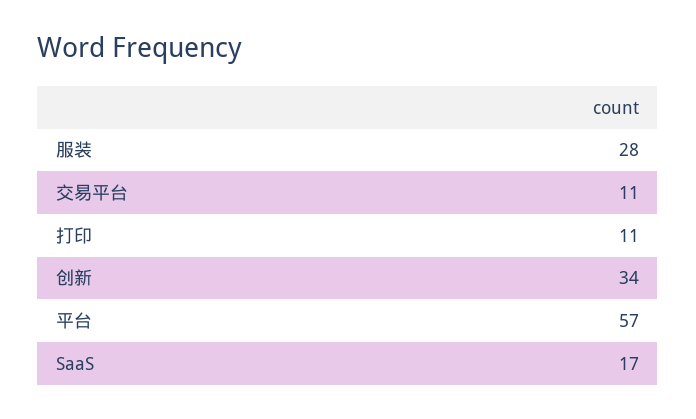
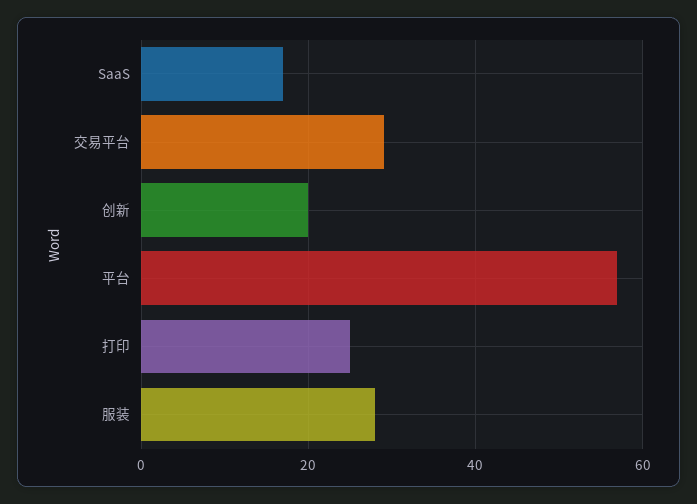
  {
    "服装": 28,
-   "交易平台": 11,
+   "交易平台": 30,
-   "打印": 11,
+   "打印": 25,
-   "创新": 34,
+   "创新": 20,
    "平台": 57,
    "SaaS": 17
  }

